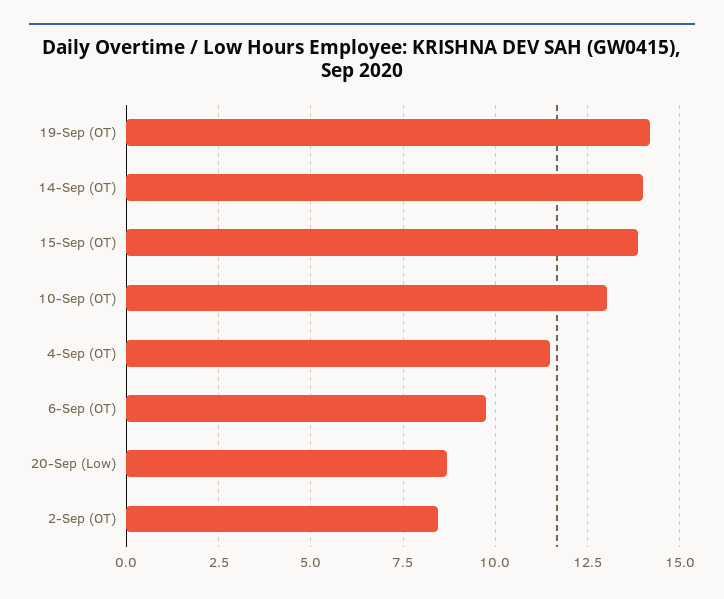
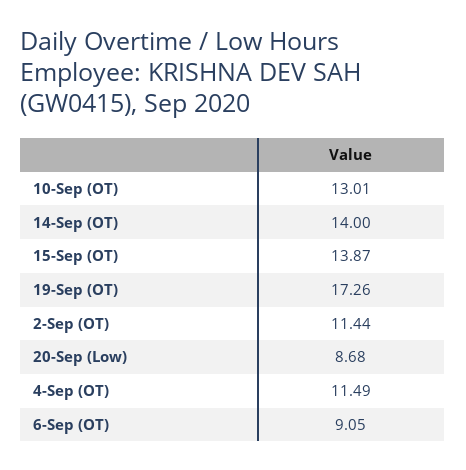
  {
-   "19-Sep (OT)": 14.25,
+   "19-Sep (OT)": 17.26,
    "14-Sep (OT)": 14,
    "15-Sep (OT)": 13.87,
    "10-Sep (OT)": 13.01,
    "4-Sep (OT)": 11.49,
-   "6-Sep (OT)": 9.75,
+   "6-Sep (OT)": 9.05,
    "20-Sep (Low)": 8.68,
-   "2-Sep (OT)": 8.5
+   "2-Sep (OT)": 11.44
  }

